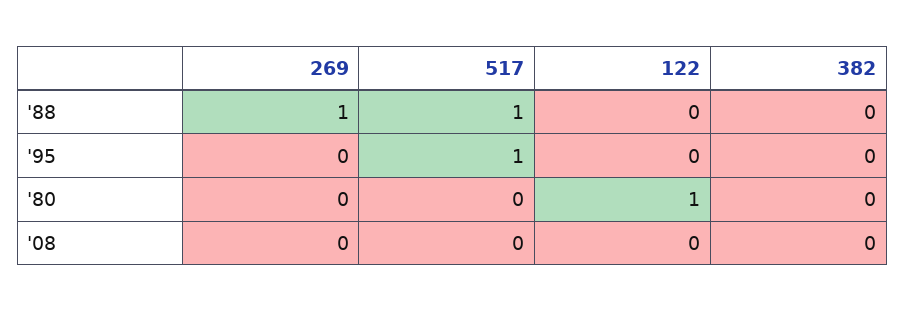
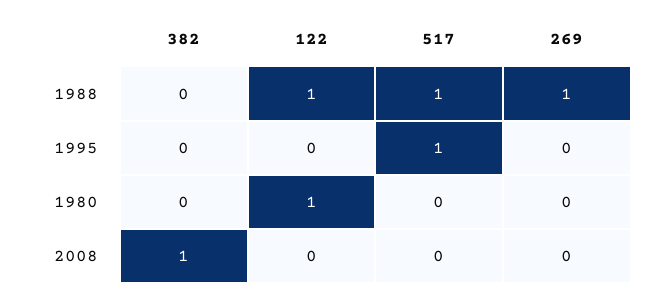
  {
    "269": {
      "'88": 1,
      "'95": 0,
      "'80": 0,
      "'08": 0
    },
    "517": {
      "'88": 1,
      "'95": 1,
      "'80": 0,
      "'08": 0
    },
    "122": {
-     "'88": 0,
+     "'88": 1,
      "'95": 0,
      "'80": 1,
      "'08": 0
    },
    "382": {
      "'88": 0,
      "'95": 0,
      "'80": 0,
-     "'08": 0
+     "'08": 1
    }
  }

